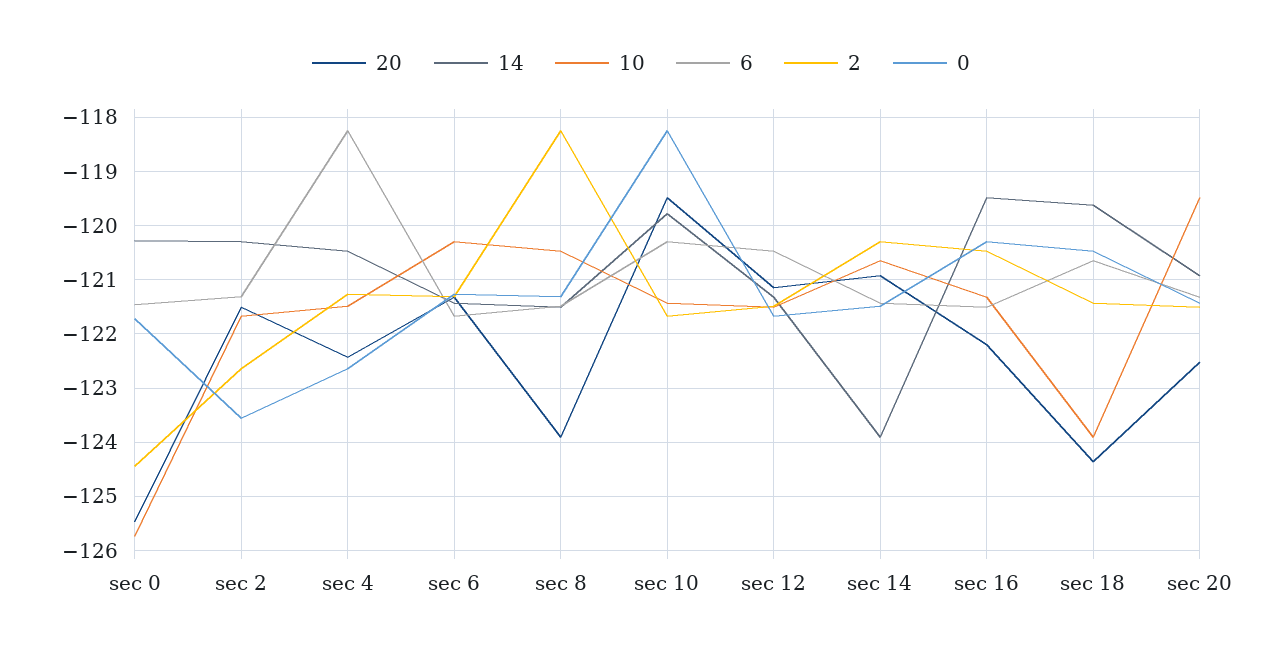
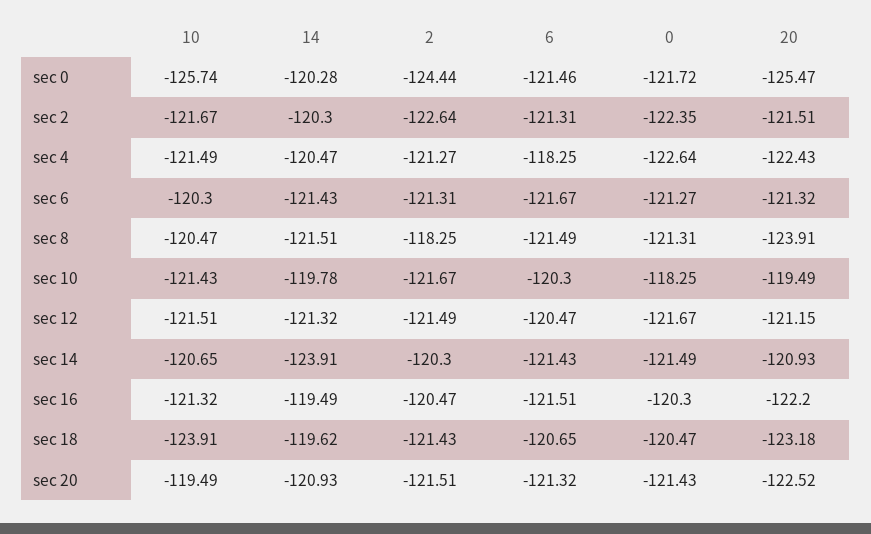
  {
    "20": {
      "sec 0": -125.47,
      "sec 2": -121.51,
      "sec 4": -122.43,
      "sec 6": -121.32,
      "sec 8": -123.91,
      "sec 10": -119.49,
      "sec 12": -121.15,
      "sec 14": -120.93,
      "sec 16": -122.2,
-     "sec 18": -124.4,
+     "sec 18": -123.18,
      "sec 20": -122.52
    },
    "14": {
      "sec 0": -120.28,
      "sec 2": -120.3,
      "sec 4": -120.47,
      "sec 6": -121.43,
      "sec 8": -121.51,
      "sec 10": -119.78,
      "sec 12": -121.32,
      "sec 14": -123.91,
      "sec 16": -119.49,
      "sec 18": -119.62,
      "sec 20": -120.93
    },
    "10": {
      "sec 0": -125.74,
      "sec 2": -121.67,
      "sec 4": -121.49,
      "sec 6": -120.3,
      "sec 8": -120.47,
      "sec 10": -121.43,
      "sec 12": -121.51,
      "sec 14": -120.65,
      "sec 16": -121.32,
      "sec 18": -123.91,
      "sec 20": -119.49
    },
    "6": {
      "sec 0": -121.46,
      "sec 2": -121.31,
      "sec 4": -118.25,
      "sec 6": -121.67,
      "sec 8": -121.49,
      "sec 10": -120.3,
      "sec 12": -120.47,
      "sec 14": -121.43,
      "sec 16": -121.51,
      "sec 18": -120.65,
      "sec 20": -121.32
    },
    "2": {
      "sec 0": -124.44,
      "sec 2": -122.64,
      "sec 4": -121.27,
      "sec 6": -121.31,
      "sec 8": -118.25,
      "sec 10": -121.67,
      "sec 12": -121.49,
      "sec 14": -120.3,
      "sec 16": -120.47,
      "sec 18": -121.43,
      "sec 20": -121.51
    },
    "0": {
      "sec 0": -121.72,
-     "sec 2": -123.6,
+     "sec 2": -122.35,
      "sec 4": -122.64,
      "sec 6": -121.27,
      "sec 8": -121.31,
      "sec 10": -118.25,
      "sec 12": -121.67,
      "sec 14": -121.49,
      "sec 16": -120.3,
      "sec 18": -120.47,
      "sec 20": -121.43
    }
  }

